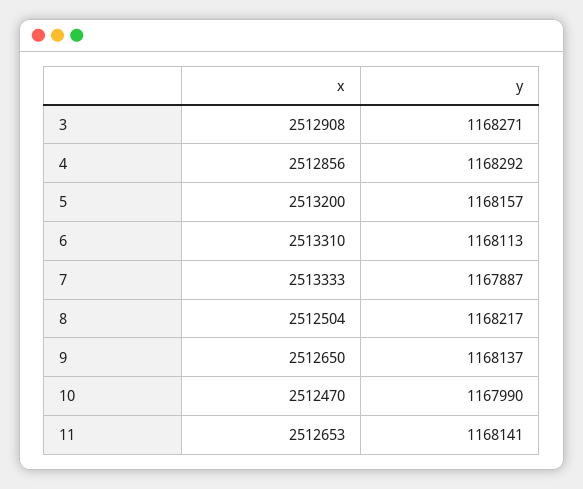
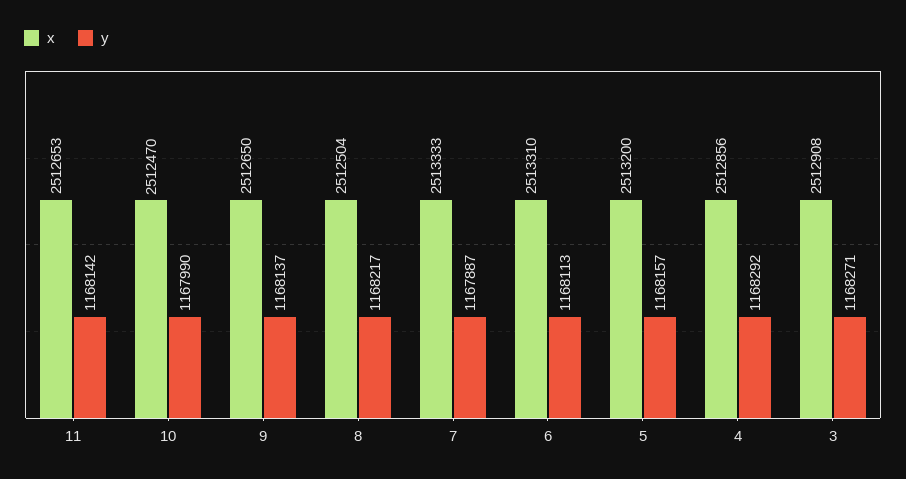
  {
    "x": {
      "3": 2512908,
      "4": 2512856,
      "5": 2513200,
      "6": 2513310,
      "7": 2513333,
      "8": 2512504,
      "9": 2512650,
      "10": 2512470,
      "11": 2512653
    },
    "y": {
      "3": 1168271,
      "4": 1168292,
      "5": 1168157,
      "6": 1168113,
      "7": 1167887,
      "8": 1168217,
      "9": 1168137,
      "10": 1167990,
-     "11": 1168141
+     "11": 1168142
    }
  }

